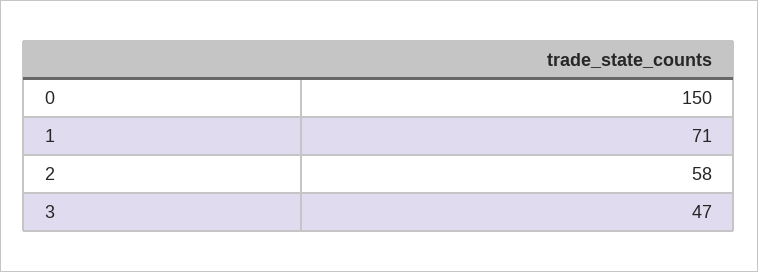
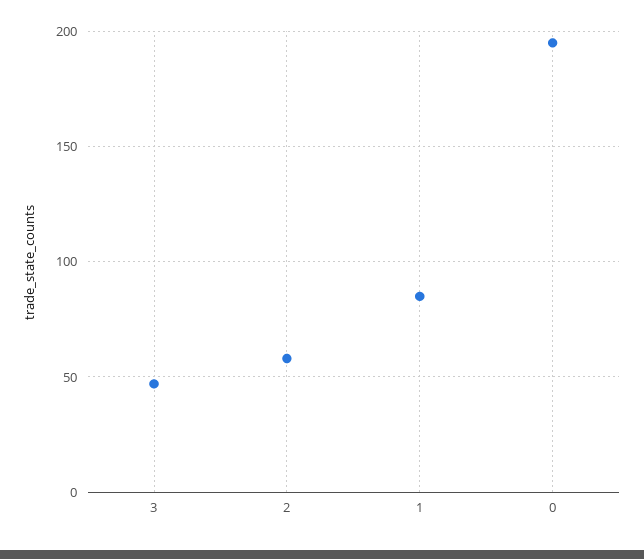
  {
-   "0": 150,
+   "0": 195,
-   "1": 71,
+   "1": 85,
    "2": 58,
    "3": 47
  }

